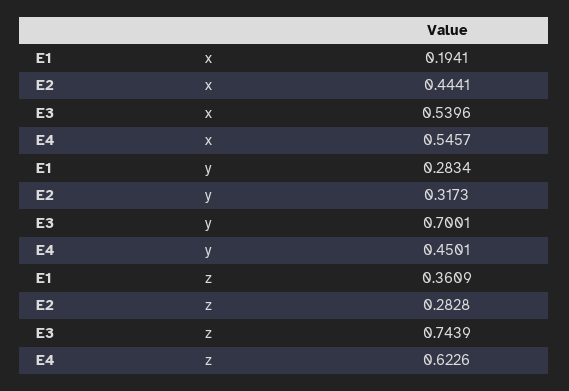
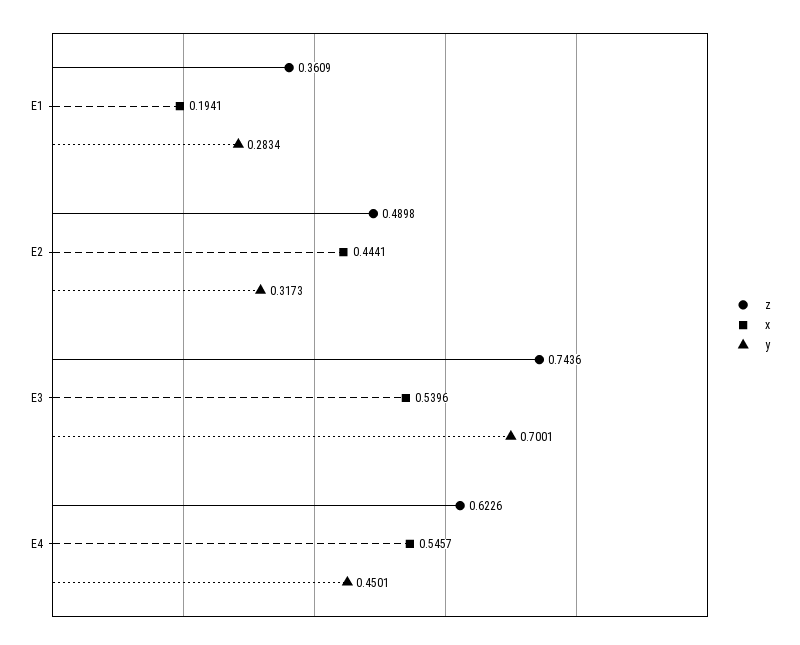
  {
    "x": {
      "E1": 0.1941,
      "E2": 0.4441,
      "E3": 0.5396,
      "E4": 0.5457
    },
    "y": {
      "E1": 0.2834,
      "E2": 0.3173,
      "E3": 0.7001,
      "E4": 0.4501
    },
    "z": {
      "E1": 0.3609,
-     "E2": 0.2828,
+     "E2": 0.4898,
-     "E3": 0.7439,
+     "E3": 0.7436,
      "E4": 0.6226
    }
  }

